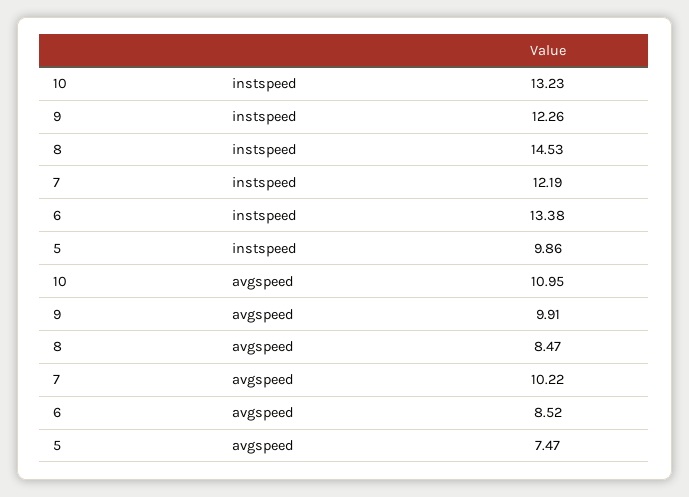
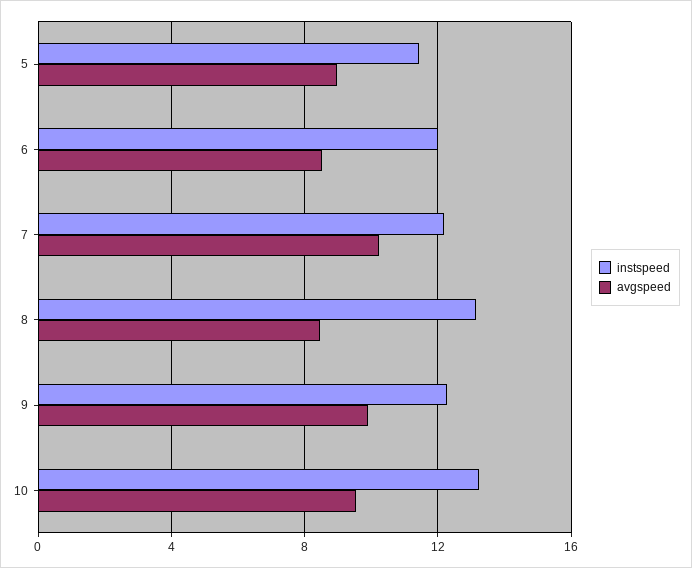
  {
    "instspeed": {
      "10": 13.23,
      "9": 12.26,
-     "8": 14.53,
+     "8": 13,
      "7": 12.19,
-     "6": 13.38,
+     "6": 12,
-     "5": 9.86
+     "5": 11.5
    },
    "avgspeed": {
-     "10": 10.95,
+     "10": 9.5,
      "9": 9.91,
      "8": 8.47,
      "7": 10.22,
      "6": 8.52,
-     "5": 7.47
+     "5": 9
    }
  }

